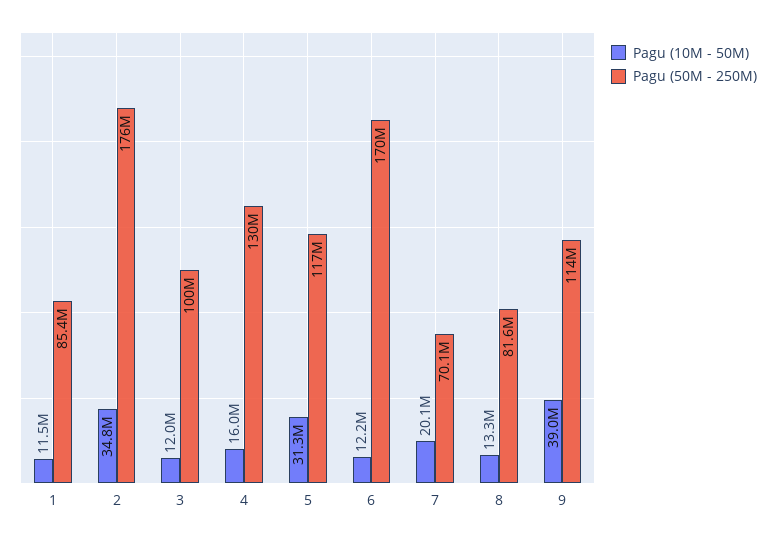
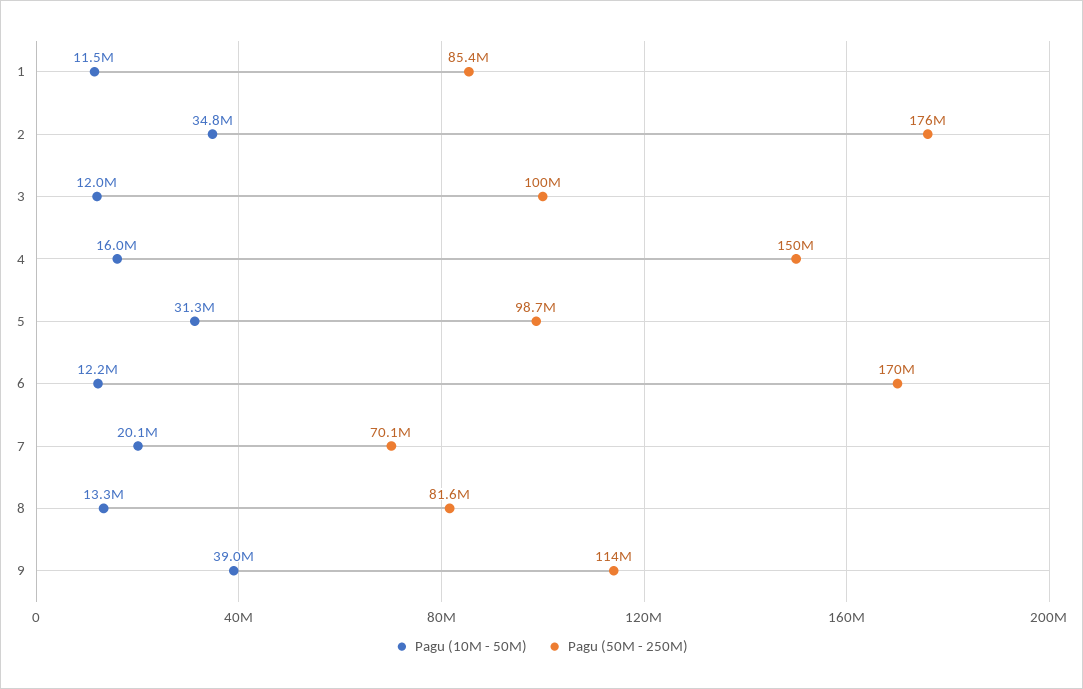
  {
    "Pagu (10M - 50M)": {
      "1": 11500000,
      "2": 34800000,
      "3": 12000000,
      "4": 16000000,
      "5": 31300000,
      "6": 12200000,
      "7": 20100000,
      "8": 13300000,
      "9": 39000000
    },
    "Pagu (50M - 250M)": {
      "1": 85400000,
      "2": 176000000,
      "3": 100000000,
-     "4": 130000000,
+     "4": 150000000,
-     "5": 117000000,
+     "5": 98700000,
      "6": 170000000,
      "7": 70100000,
      "8": 81600000,
      "9": 114000000
    }
  }

